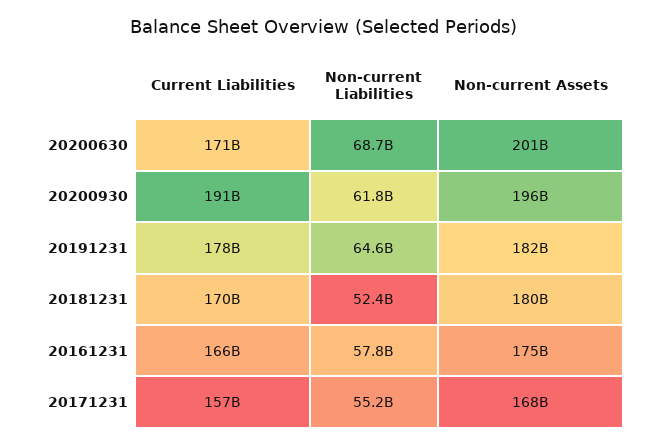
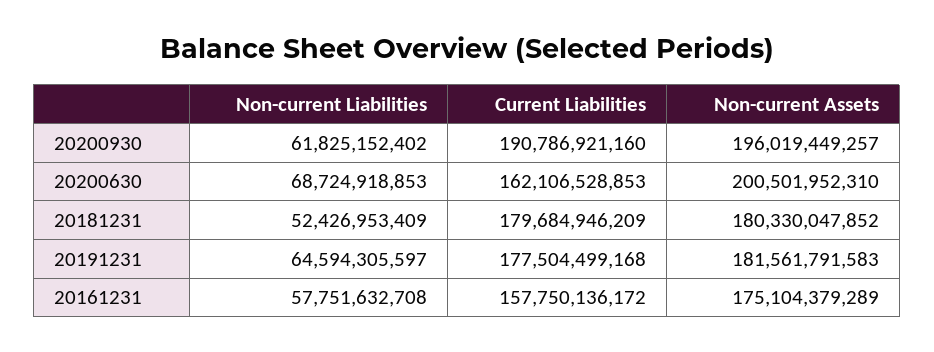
  {
    "Current Liabilities": {
-     "20200630": 171000000000,
+     "20200630": 162106528853,
      "20200930": 190786921160,
      "20191231": 177504499168,
-     "20181231": 170000000000,
+     "20181231": 179684946209,
-     "20161231": 166000000000,
+     "20161231": 157750136172
-     "20171231": 157000000000
    },
    "Non-current Liabilities": {
      "20200630": 68724918853,
      "20200930": 61825152402,
      "20191231": 64594305597,
      "20181231": 52426953409,
-     "20161231": 57751632708,
+     "20161231": 57751632708
-     "20171231": 55200000000
    },
    "Non-current Assets": {
      "20200630": 200501952310,
      "20200930": 196019449257,
      "20191231": 181561791583,
      "20181231": 180330047852,
-     "20161231": 175104379289,
+     "20161231": 175104379289
-     "20171231": 168000000000
    }
  }

